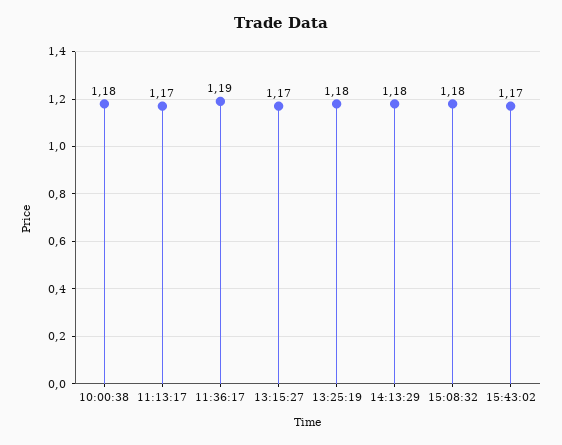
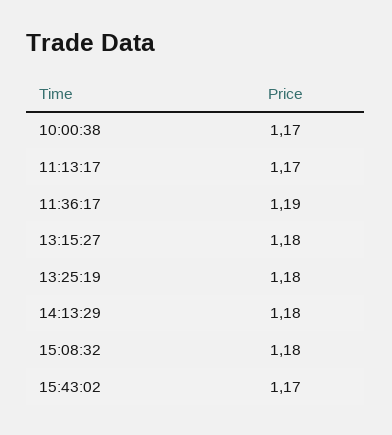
  {
-   "10:00:38": 1.18,
+   "10:00:38": 1.17,
    "11:13:17": 1.17,
    "11:36:17": 1.19,
-   "13:15:27": 1.17,
+   "13:15:27": 1.18,
    "13:25:19": 1.18,
    "14:13:29": 1.18,
    "15:08:32": 1.18,
    "15:43:02": 1.17
  }

